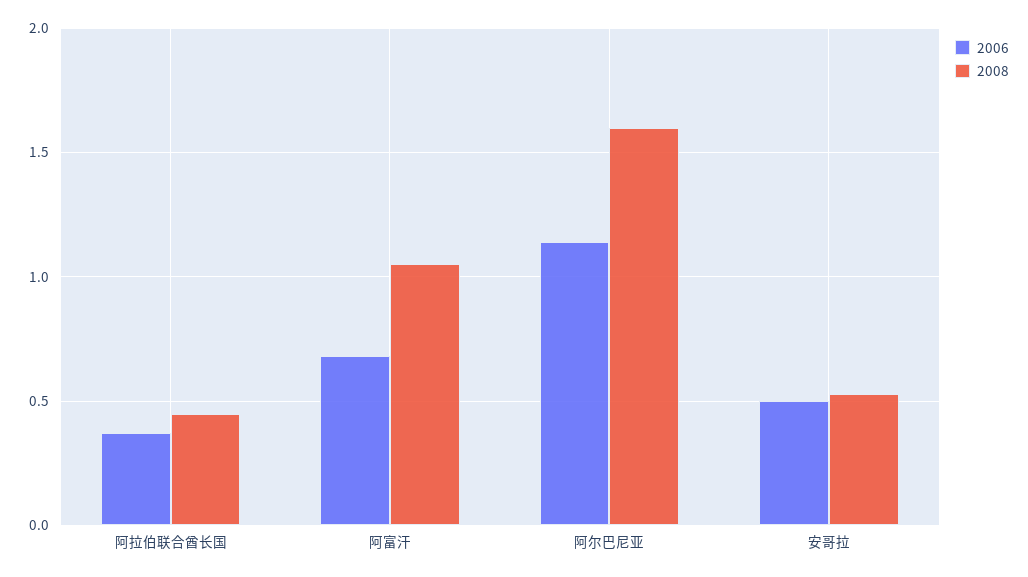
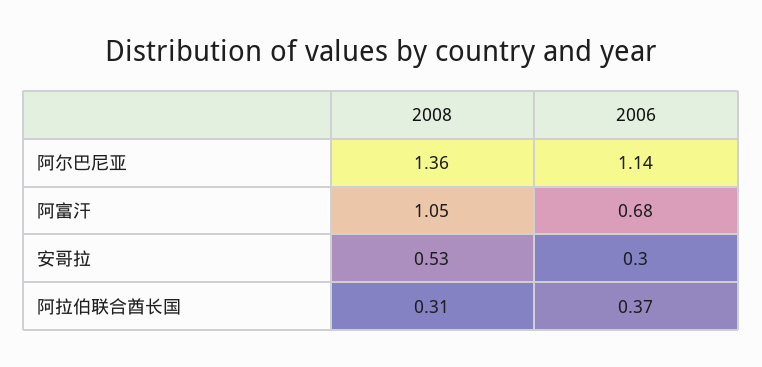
  {
    "2006": {
      "阿拉伯联合酋长国": 0.37,
      "阿富汗": 0.68,
      "阿尔巴尼亚": 1.14,
-     "安哥拉": 0.5
+     "安哥拉": 0.3
    },
    "2008": {
-     "阿拉伯联合酋长国": 0.45,
+     "阿拉伯联合酋长国": 0.31,
      "阿富汗": 1.05,
-     "阿尔巴尼亚": 1.6,
+     "阿尔巴尼亚": 1.36,
      "安哥拉": 0.53
    }
  }

